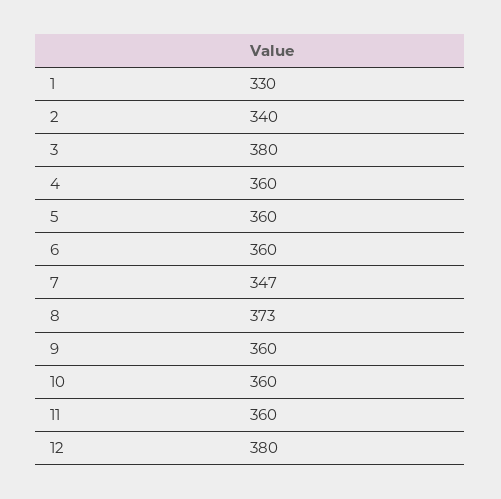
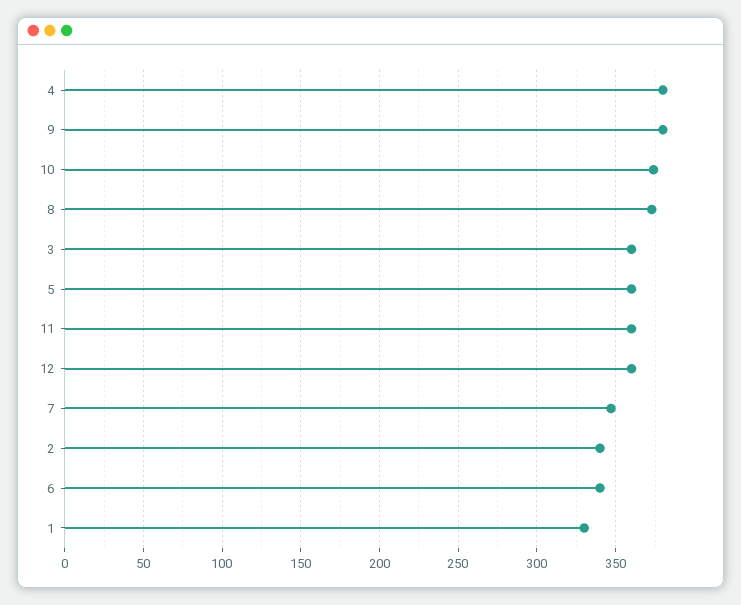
  {
    "1": 330,
    "2": 340,
-   "3": 380,
+   "3": 360,
-   "4": 360,
+   "4": 380,
    "5": 360,
-   "6": 360,
+   "6": 340,
    "7": 347,
    "8": 373,
-   "9": 360,
+   "9": 380,
-   "10": 360,
+   "10": 375,
    "11": 360,
-   "12": 380
+   "12": 360
  }

